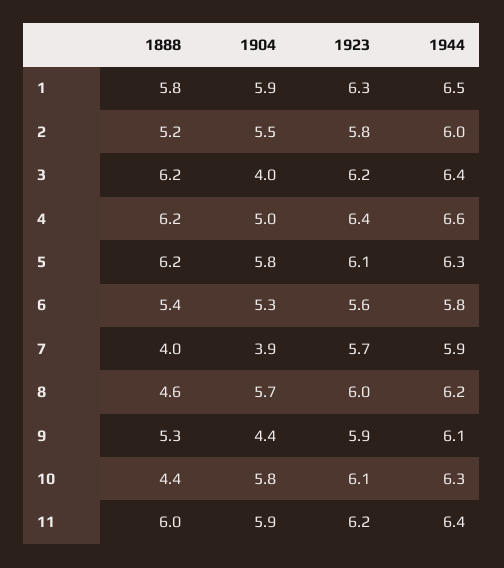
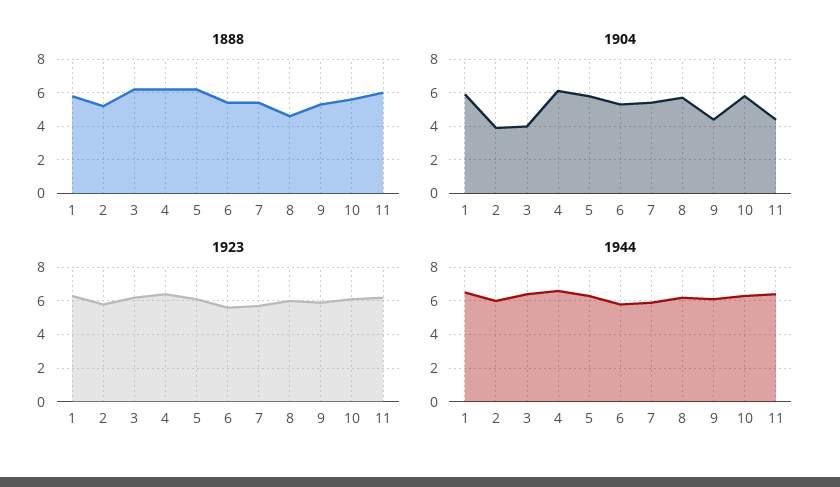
  {
    "1888": {
      "1": 5.8,
      "2": 5.2,
      "3": 6.2,
      "4": 6.2,
      "5": 6.2,
      "6": 5.4,
-     "7": 4,
+     "7": 5.5,
      "8": 4.6,
      "9": 5.3,
-     "10": 4.4,
+     "10": 5.5,
      "11": 6
    },
    "1904": {
      "1": 5.9,
-     "2": 5.5,
+     "2": 4,
      "3": 4,
-     "4": 5,
+     "4": 6,
      "5": 5.8,
      "6": 5.3,
-     "7": 3.9,
+     "7": 5.5,
      "8": 5.7,
      "9": 4.4,
      "10": 5.8,
-     "11": 5.9
+     "11": 4.5
    },
    "1923": {
      "1": 6.3,
      "2": 5.8,
      "3": 6.2,
      "4": 6.4,
      "5": 6.1,
      "6": 5.6,
      "7": 5.7,
      "8": 6,
      "9": 5.9,
      "10": 6.1,
      "11": 6.2
    },
    "1944": {
      "1": 6.5,
      "2": 6,
      "3": 6.4,
      "4": 6.6,
      "5": 6.3,
      "6": 5.8,
      "7": 5.9,
      "8": 6.2,
      "9": 6.1,
      "10": 6.3,
      "11": 6.4
    }
  }

